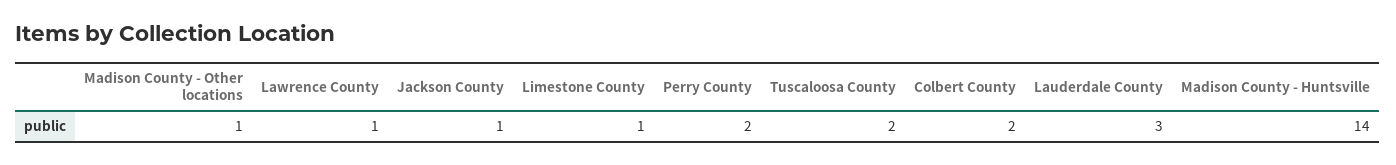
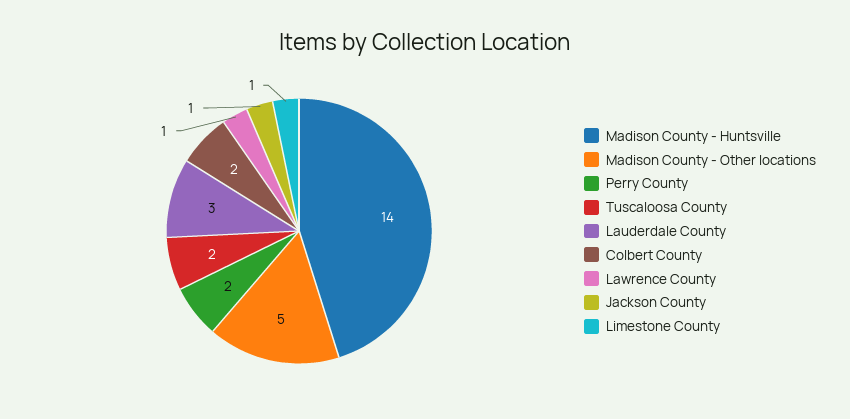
  {
-   "Madison County - Other locations": 1,
+   "Madison County - Other locations": 5,
    "Lawrence County": 1,
    "Jackson County": 1,
    "Limestone County": 1,
    "Perry County": 2,
    "Tuscaloosa County": 2,
    "Colbert County": 2,
    "Lauderdale County": 3,
    "Madison County - Huntsville": 14
  }

